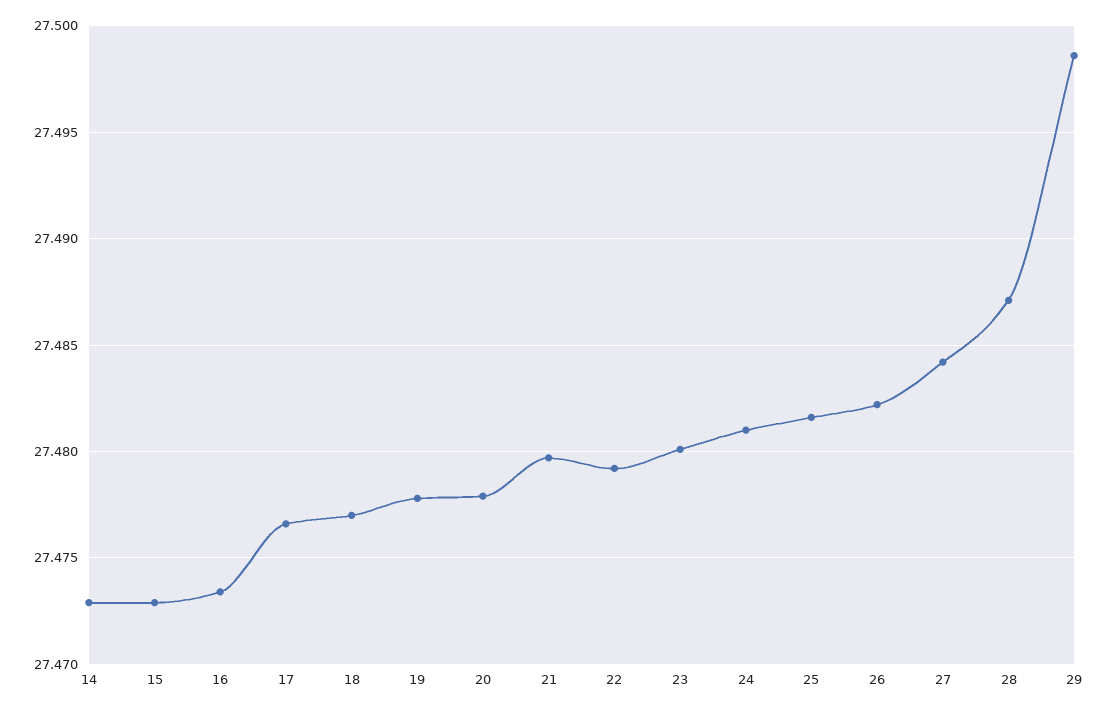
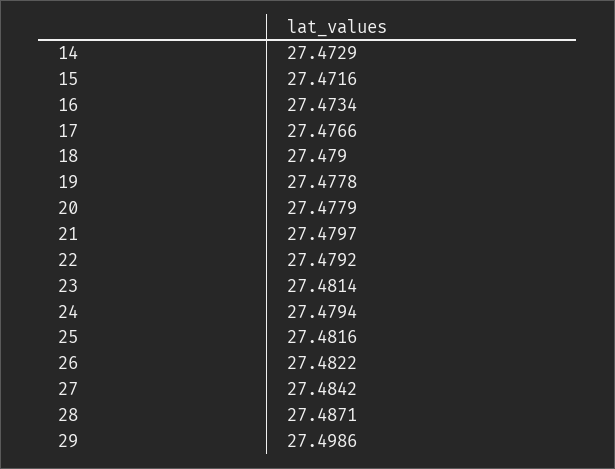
  {
    "14": 27.4729,
-   "15": 27.473,
+   "15": 27.4716,
    "16": 27.4734,
    "17": 27.4766,
-   "18": 27.477,
+   "18": 27.479,
    "19": 27.4778,
    "20": 27.4779,
    "21": 27.4797,
    "22": 27.4792,
-   "23": 27.48,
+   "23": 27.4814,
-   "24": 27.481,
+   "24": 27.4794,
    "25": 27.4816,
    "26": 27.4822,
    "27": 27.4842,
    "28": 27.4871,
    "29": 27.4986
  }

